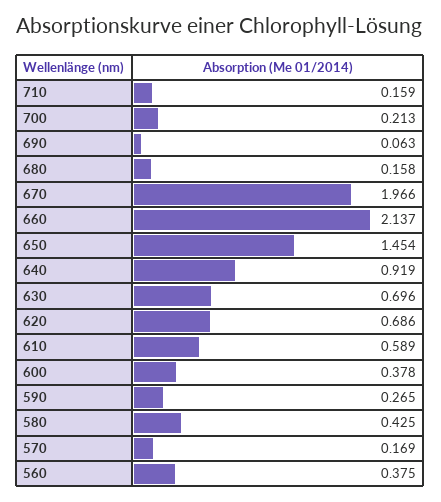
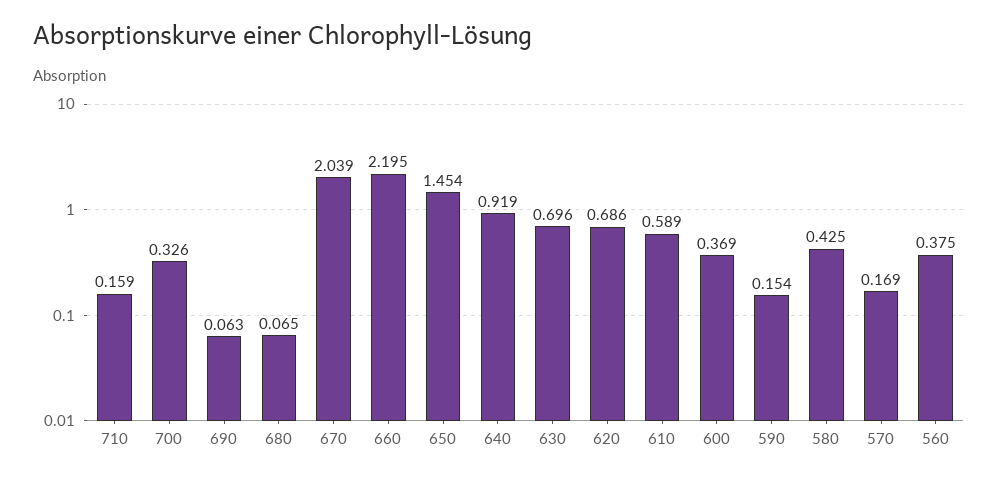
  {
    "710": 0.159,
-   "700": 0.213,
+   "700": 0.326,
    "690": 0.063,
-   "680": 0.158,
+   "680": 0.065,
-   "670": 1.966,
+   "670": 2.039,
-   "660": 2.137,
+   "660": 2.195,
    "650": 1.454,
    "640": 0.919,
    "630": 0.696,
    "620": 0.686,
    "610": 0.589,
-   "600": 0.378,
+   "600": 0.369,
-   "590": 0.265,
+   "590": 0.154,
    "580": 0.425,
    "570": 0.169,
    "560": 0.375
  }

